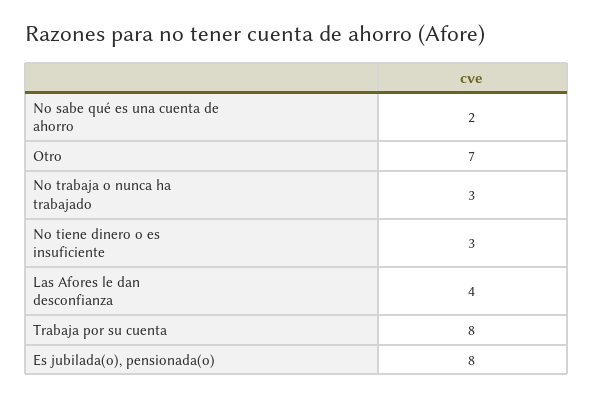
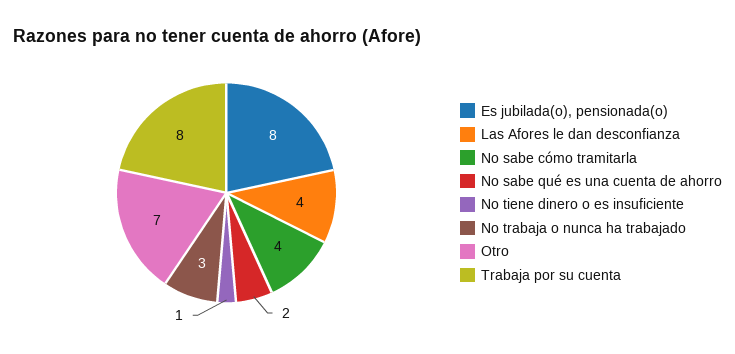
  {
    "No sabe qué es una cuenta de ahorro": 2,
    "Otro": 7,
    "No trabaja o nunca ha trabajado": 3,
-   "No tiene dinero o es insuficiente": 3,
+   "No tiene dinero o es insuficiente": 1,
    "Las Afores le dan desconfianza": 4,
    "Trabaja por su cuenta": 8,
-   "Es jubilada(o), pensionada(o)": 8
+   "Es jubilada(o), pensionada(o)": 8,
+   "No sabe cómo tramitarla": 4
  }

